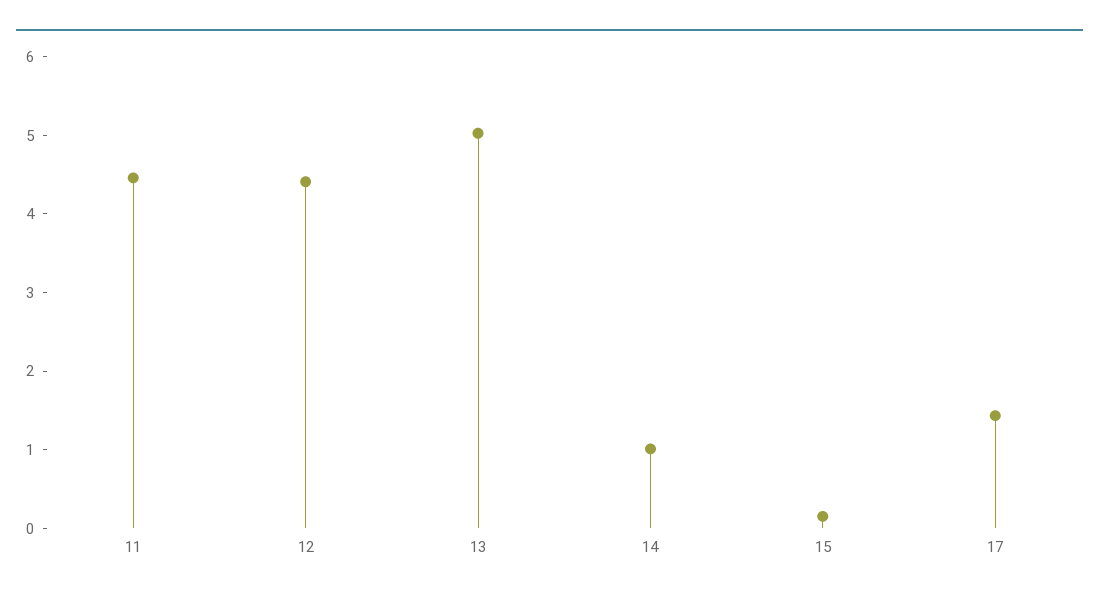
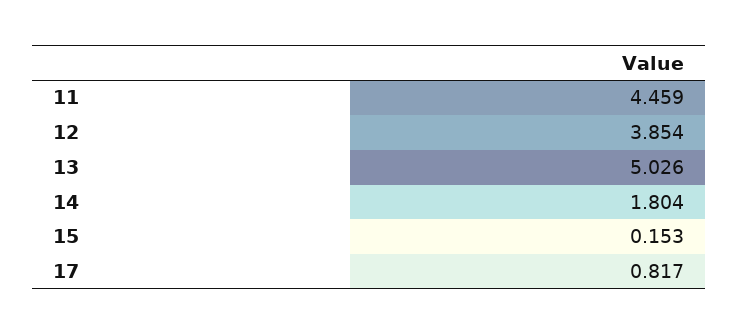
  {
    "11": 4.459,
-   "12": 4.4,
+   "12": 3.854,
    "13": 5.026,
-   "14": 1,
+   "14": 1.804,
    "15": 0.153,
-   "17": 1.4
+   "17": 0.817
  }

